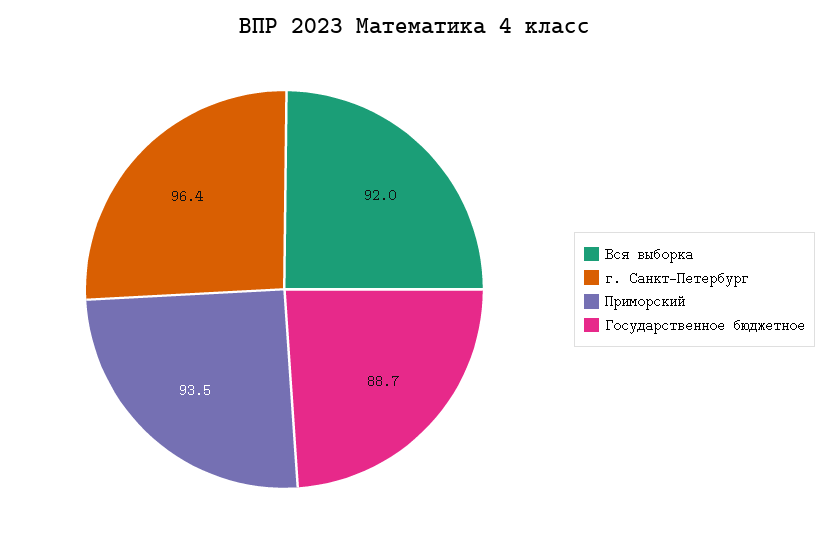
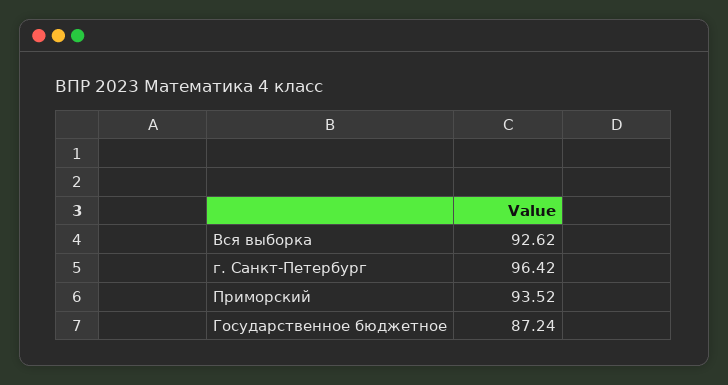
  {
-   "Вся выборка": 92,
+   "Вся выборка": 92.62,
    "г. Санкт-Петербург": 96.42,
    "Приморский": 93.52,
-   "Государственное бюджетное": 88.7
+   "Государственное бюджетное": 87.24
  }

